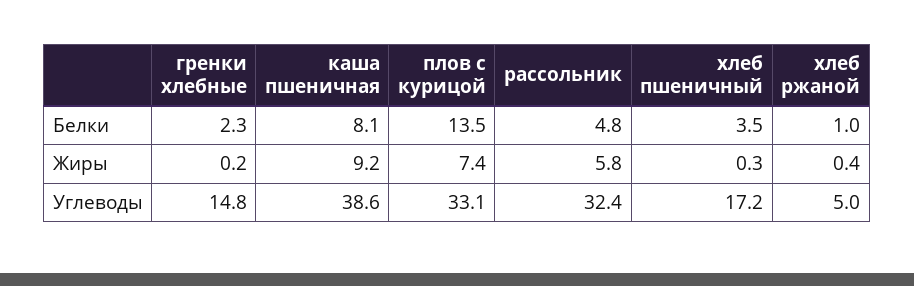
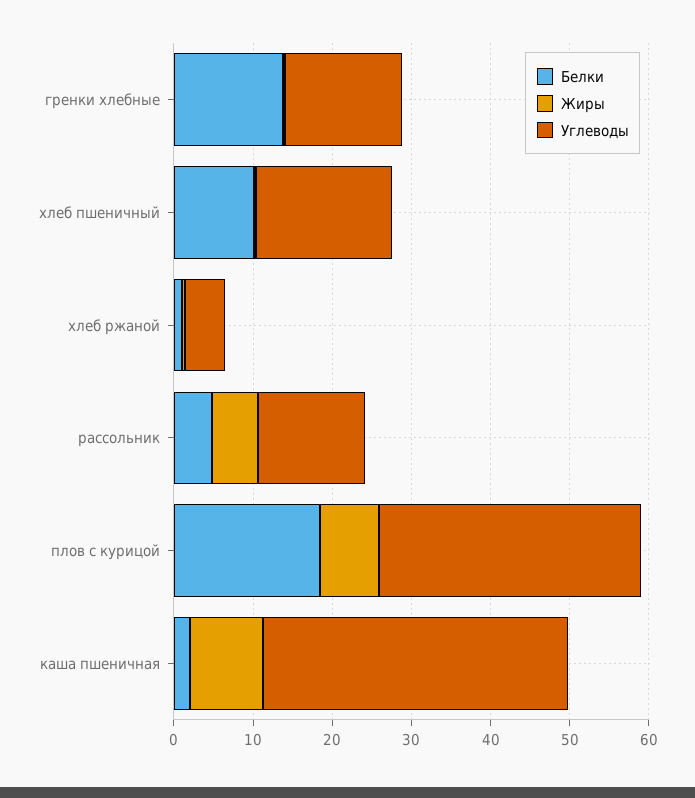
  {
    "Белки": {
-     "гренки хлебные": 2.3,
+     "гренки хлебные": 14,
-     "каша пшеничная": 8.1,
+     "каша пшеничная": 2,
-     "плов с курицой": 13.5,
+     "плов с курицой": 18,
      "рассольник": 4.8,
-     "хлеб пшеничный": 3.5,
+     "хлеб пшеничный": 10,
      "хлеб ржаной": 1
    },
    "Жиры": {
      "гренки хлебные": 0.2,
      "каша пшеничная": 9.2,
      "плов с курицой": 7.4,
      "рассольник": 5.8,
      "хлеб пшеничный": 0.3,
      "хлеб ржаной": 0.4
    },
    "Углеводы": {
      "гренки хлебные": 14.8,
      "каша пшеничная": 38.6,
      "плов с курицой": 33.1,
-     "рассольник": 32.4,
+     "рассольник": 14,
      "хлеб пшеничный": 17.2,
      "хлеб ржаной": 5
    }
  }

